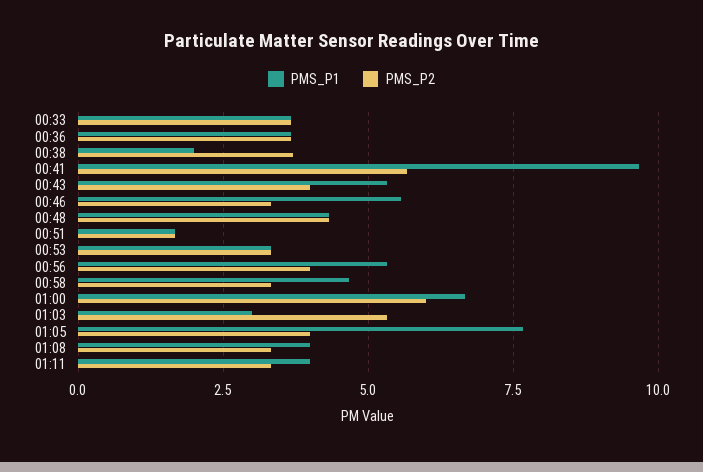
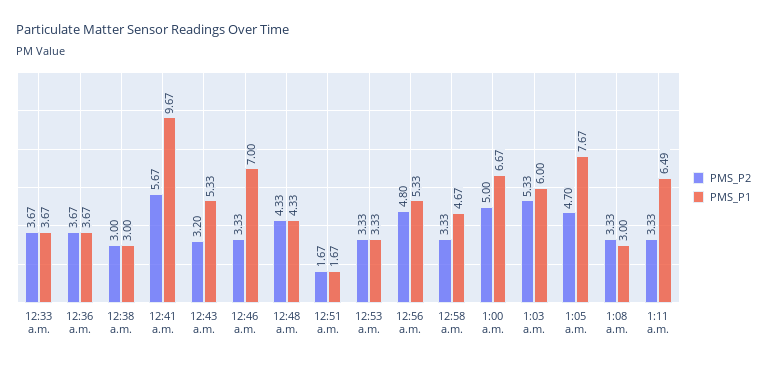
  {
    "PMS_P1": {
      "00:33": 3.67,
      "00:36": 3.67,
-     "00:38": 2,
+     "00:38": 3,
      "00:41": 9.67,
      "00:43": 5.33,
-     "00:46": 5.5,
+     "00:46": 7,
      "00:48": 4.33,
      "00:51": 1.67,
      "00:53": 3.33,
      "00:56": 5.33,
      "00:58": 4.67,
      "01:00": 6.67,
-     "01:03": 3,
+     "01:03": 6,
      "01:05": 7.67,
-     "01:08": 4,
+     "01:08": 3,
-     "01:11": 4
+     "01:11": 6.49
    },
    "PMS_P2": {
      "00:33": 3.67,
      "00:36": 3.67,
-     "00:38": 3.75,
+     "00:38": 3,
      "00:41": 5.67,
-     "00:43": 4,
+     "00:43": 3.2,
      "00:46": 3.33,
      "00:48": 4.33,
      "00:51": 1.67,
      "00:53": 3.33,
-     "00:56": 4,
+     "00:56": 4.8,
      "00:58": 3.33,
-     "01:00": 6,
+     "01:00": 5,
      "01:03": 5.33,
-     "01:05": 4,
+     "01:05": 4.7,
      "01:08": 3.33,
      "01:11": 3.33
    }
  }

